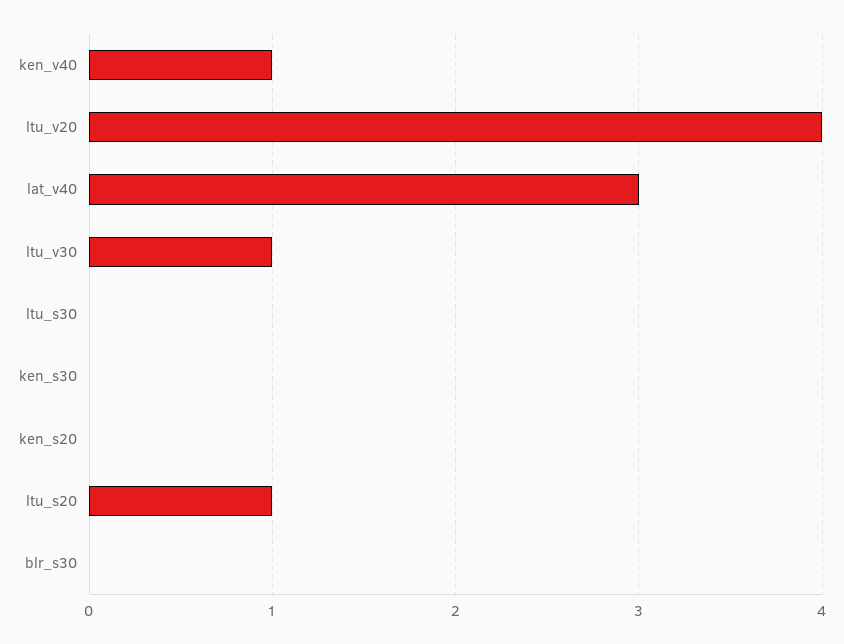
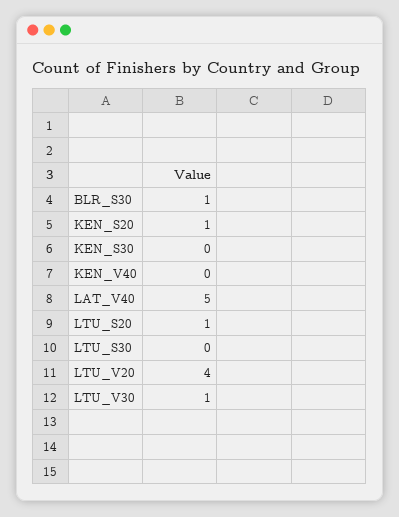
  {
-   "ken_v40": 1,
+   "ken_v40": 0,
    "ltu_v20": 4,
-   "lat_v40": 3,
+   "lat_v40": 5,
    "ltu_v30": 1,
    "ltu_s30": 0,
    "ken_s30": 0,
-   "ken_s20": 0,
+   "ken_s20": 1,
    "ltu_s20": 1,
-   "blr_s30": 0
+   "blr_s30": 1
  }

